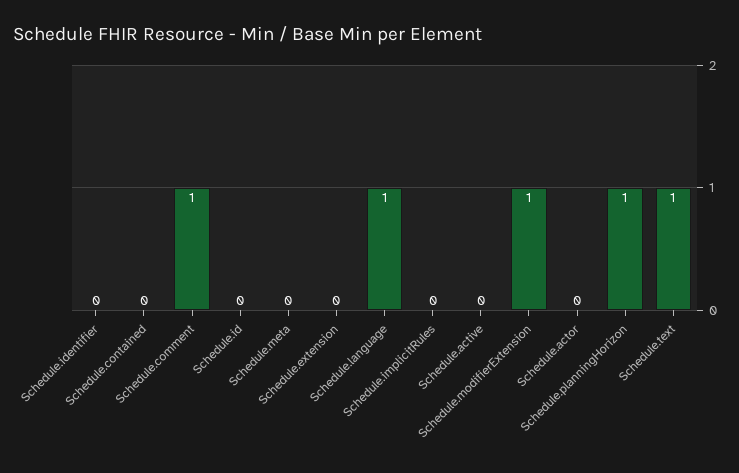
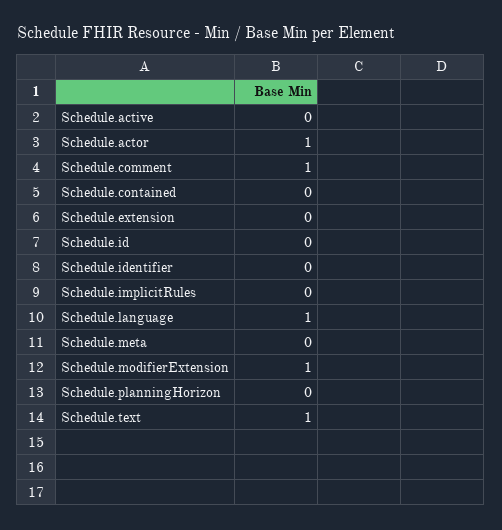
  {
    "Schedule.identifier": 0,
    "Schedule.contained": 0,
    "Schedule.comment": 1,
    "Schedule.id": 0,
    "Schedule.meta": 0,
    "Schedule.extension": 0,
    "Schedule.language": 1,
    "Schedule.implicitRules": 0,
    "Schedule.active": 0,
    "Schedule.modifierExtension": 1,
-   "Schedule.actor": 0,
+   "Schedule.actor": 1,
-   "Schedule.planningHorizon": 1,
+   "Schedule.planningHorizon": 0,
    "Schedule.text": 1
  }

